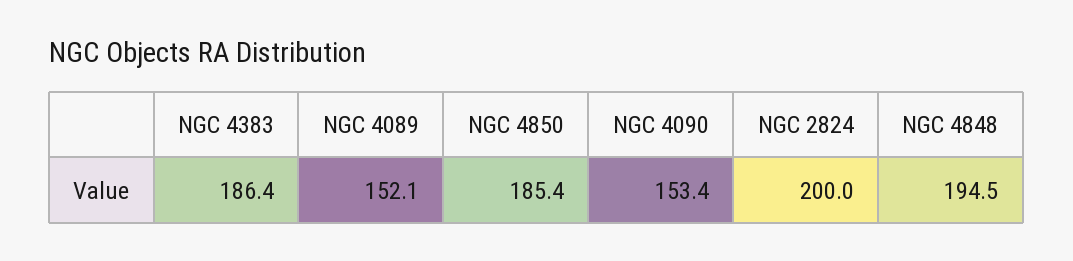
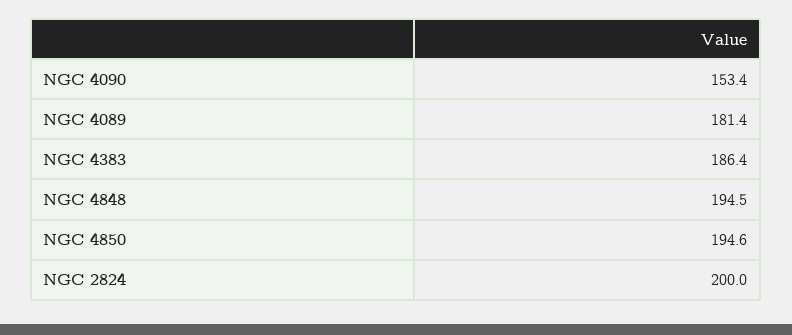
  {
    "NGC 4383": 186.4,
-   "NGC 4089": 152.1,
+   "NGC 4089": 181.4,
-   "NGC 4850": 185.4,
+   "NGC 4850": 194.6,
    "NGC 4090": 153.4,
    "NGC 2824": 200,
    "NGC 4848": 194.5
  }

